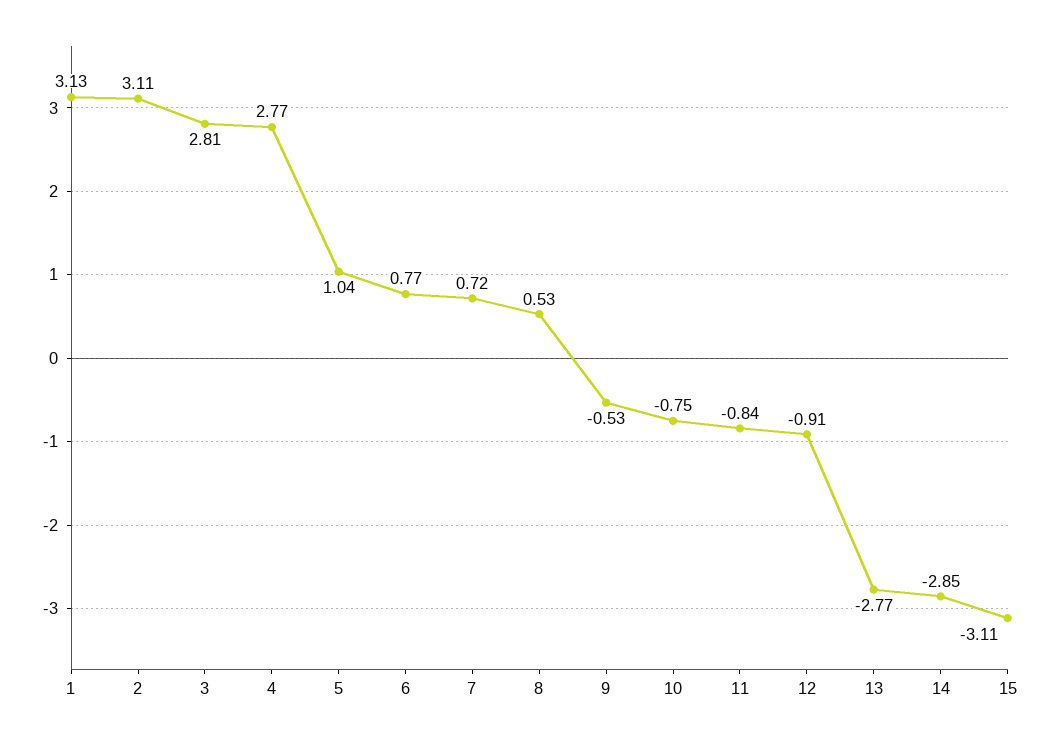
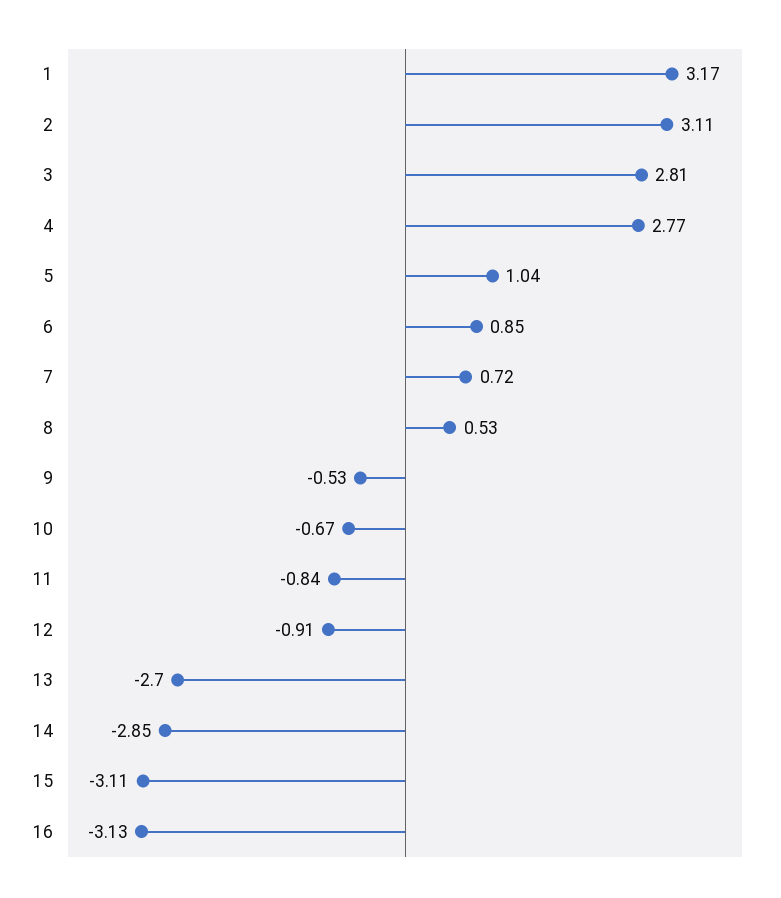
  {
-   "1": 3.13,
+   "1": 3.17,
    "2": 3.11,
    "3": 2.81,
    "4": 2.77,
    "5": 1.04,
-   "6": 0.77,
+   "6": 0.85,
    "7": 0.72,
    "8": 0.53,
    "9": -0.53,
-   "10": -0.75,
+   "10": -0.67,
    "11": -0.84,
    "12": -0.91,
-   "13": -2.77,
+   "13": -2.7,
    "14": -2.85,
-   "15": -3.11
+   "15": -3.11,
+   "16": -3.13
  }

